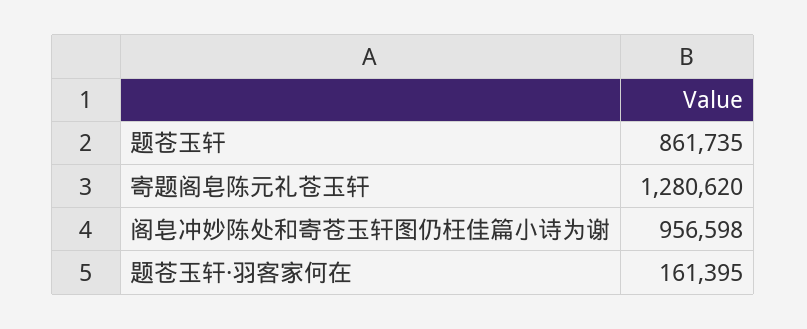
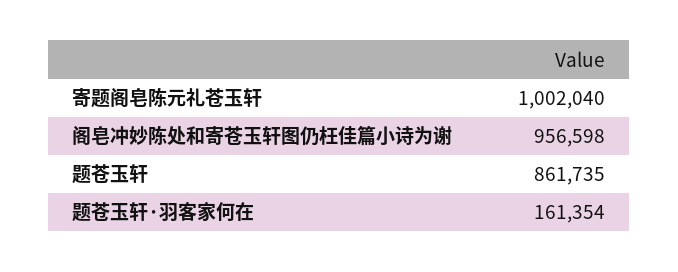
  {
    "题苍玉轩": 861735,
-   "寄题阁皂陈元礼苍玉轩": 1280620,
+   "寄题阁皂陈元礼苍玉轩": 1002040,
    "阁皂冲妙陈处和寄苍玉轩图仍枉佳篇小诗为谢": 956598,
-   "题苍玉轩·羽客家何在": 161395
+   "题苍玉轩·羽客家何在": 161354
  }

